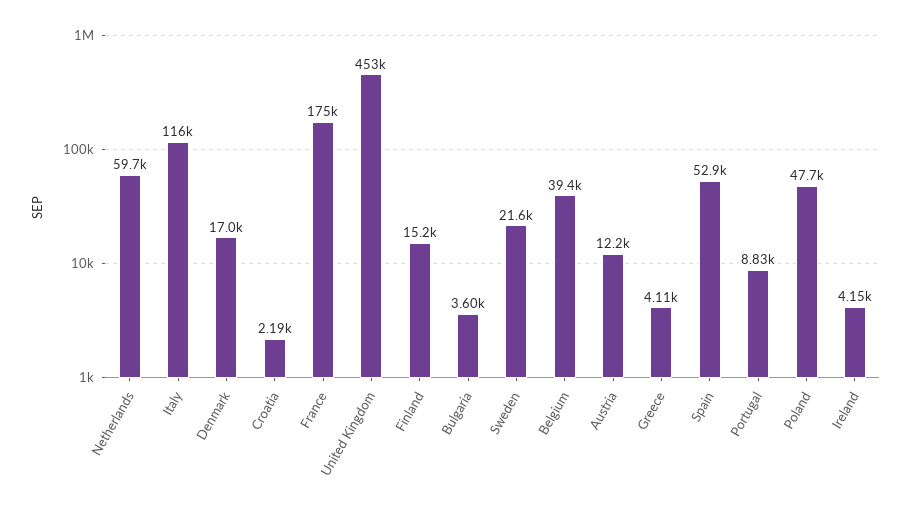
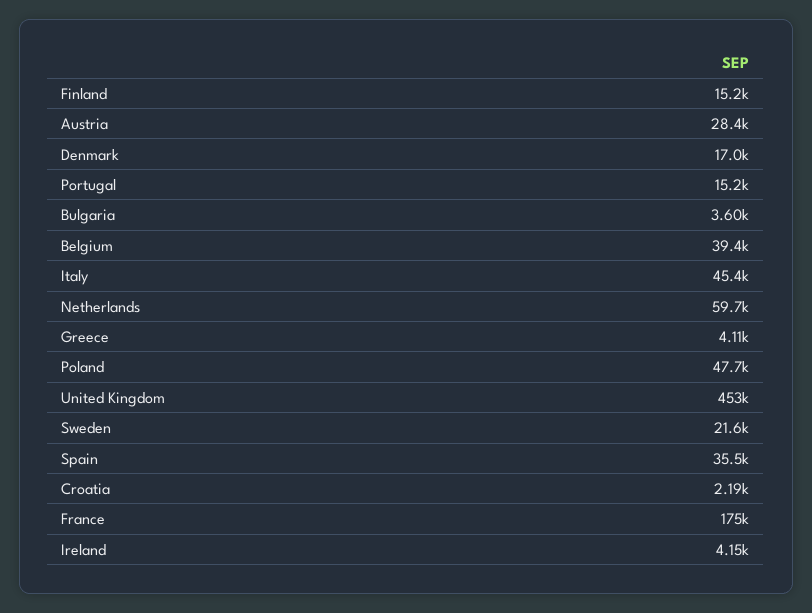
  {
    "Netherlands": 59700,
-   "Italy": 116000,
+   "Italy": 45400,
    "Denmark": 17000,
    "Croatia": 2190,
    "France": 175000,
    "United Kingdom": 453000,
    "Finland": 15200,
    "Bulgaria": 3600,
    "Sweden": 21600,
    "Belgium": 39400,
-   "Austria": 12200,
+   "Austria": 28400,
    "Greece": 4110,
-   "Spain": 52900,
+   "Spain": 35500,
-   "Portugal": 8830,
+   "Portugal": 15200,
    "Poland": 47700,
    "Ireland": 4150
  }

